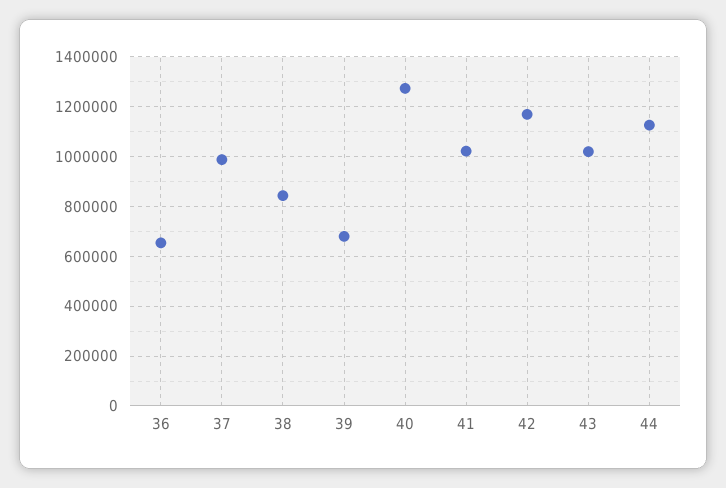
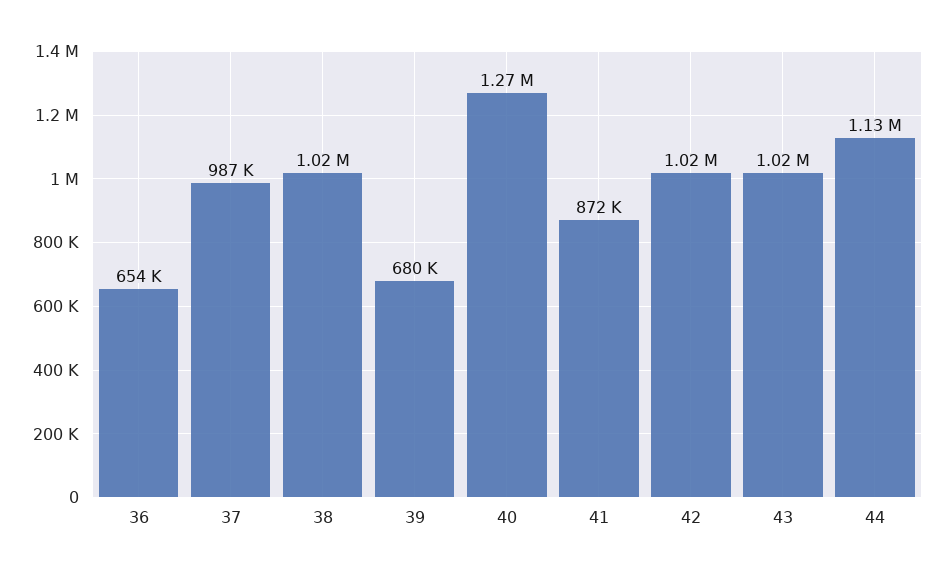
  {
    "36": 654000,
    "37": 987000,
-   "38": 850000,
+   "38": 1020000,
    "39": 680000,
    "40": 1270000,
-   "41": 1025000,
+   "41": 872000,
-   "42": 1175000,
+   "42": 1020000,
    "43": 1020000,
    "44": 1130000
  }

